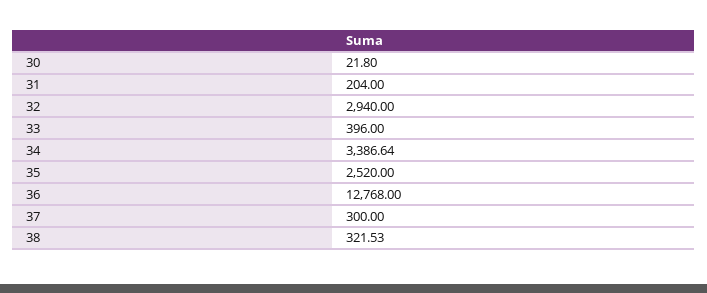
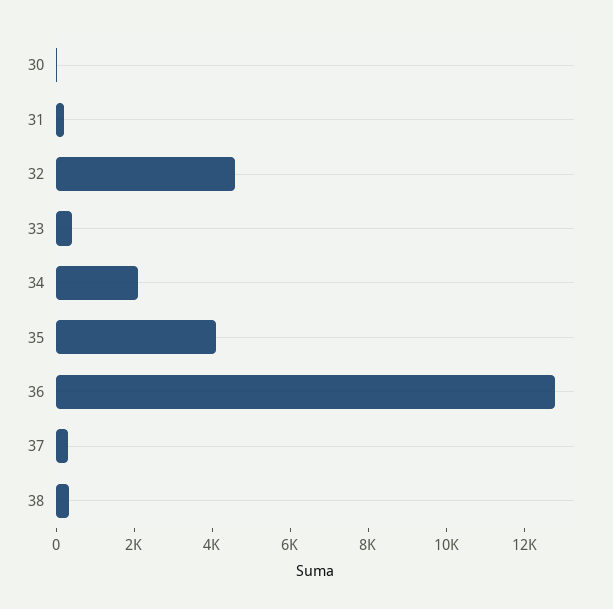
  {
    "30": 21.8,
    "31": 204,
-   "32": 2940,
+   "32": 4500,
    "33": 396,
-   "34": 3386.64,
+   "34": 2000,
-   "35": 2520,
+   "35": 4000,
    "36": 12768,
    "37": 300,
    "38": 321.53
  }

